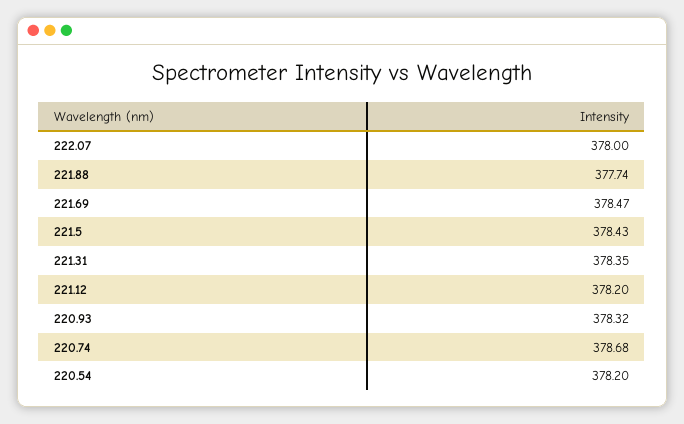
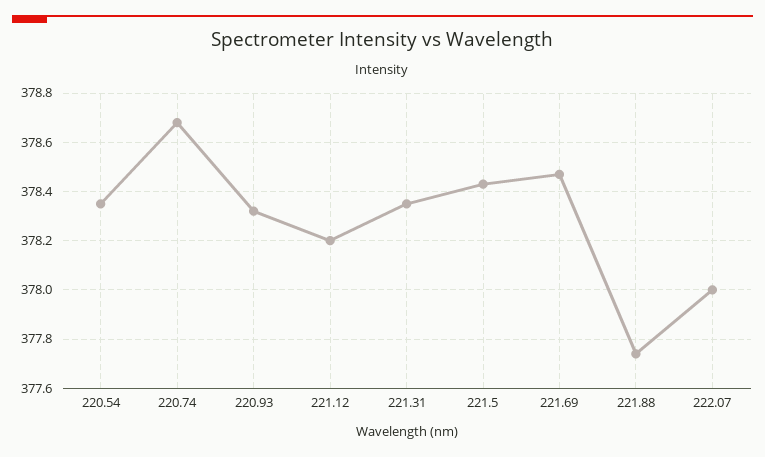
  {
    "222.07": 378,
    "221.88": 377.74,
    "221.69": 378.47,
    "221.5": 378.43,
    "221.31": 378.35,
    "221.12": 378.2,
    "220.93": 378.32,
    "220.74": 378.68,
-   "220.54": 378.2
+   "220.54": 378.35
  }

